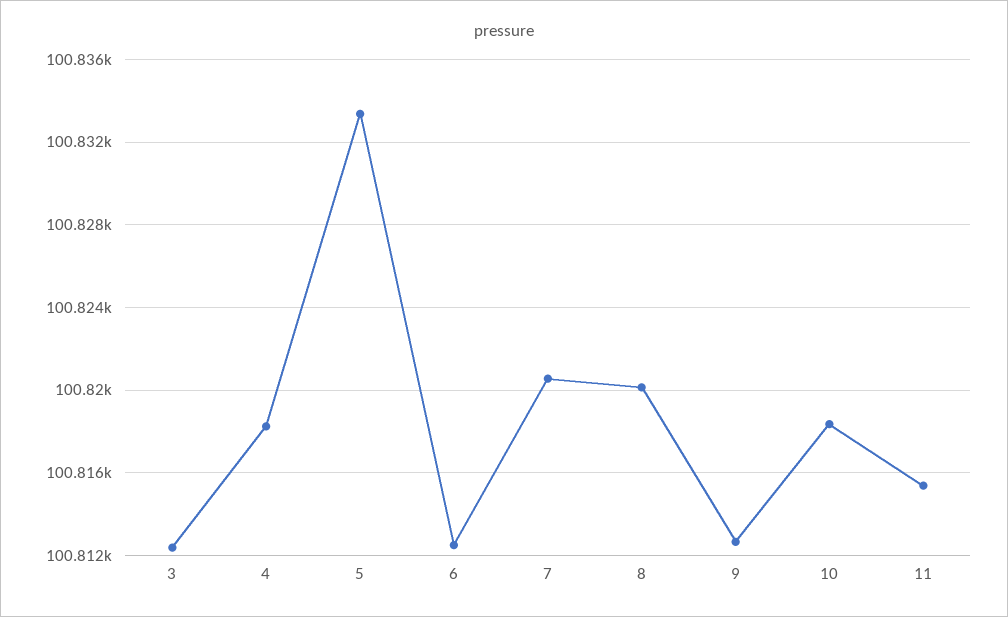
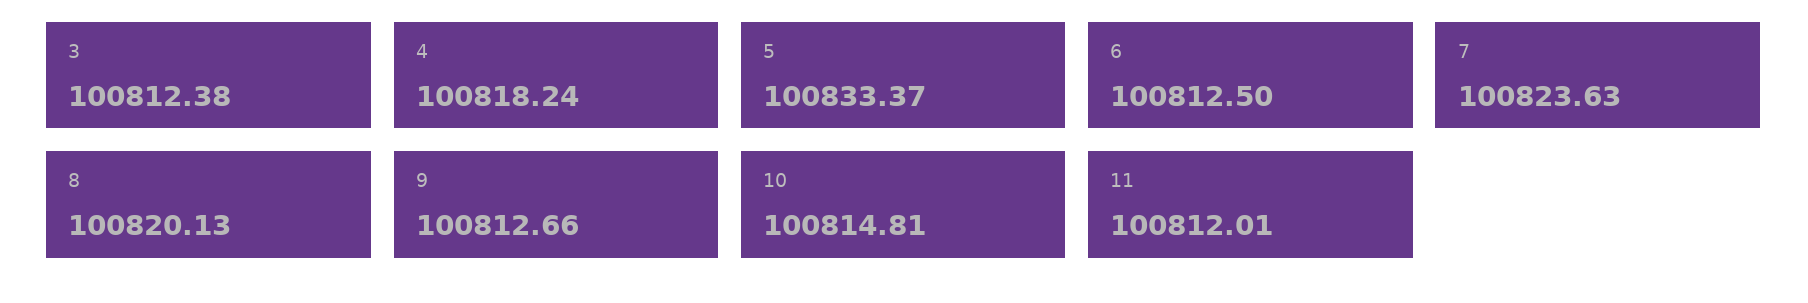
  {
    "3": 100812.38,
    "4": 100818.24,
    "5": 100833.37,
    "6": 100812.5,
-   "7": 100820.5,
+   "7": 100823.63,
    "8": 100820.13,
    "9": 100812.66,
-   "10": 100818.5,
+   "10": 100814.81,
-   "11": 100815.5
+   "11": 100812.01
  }

